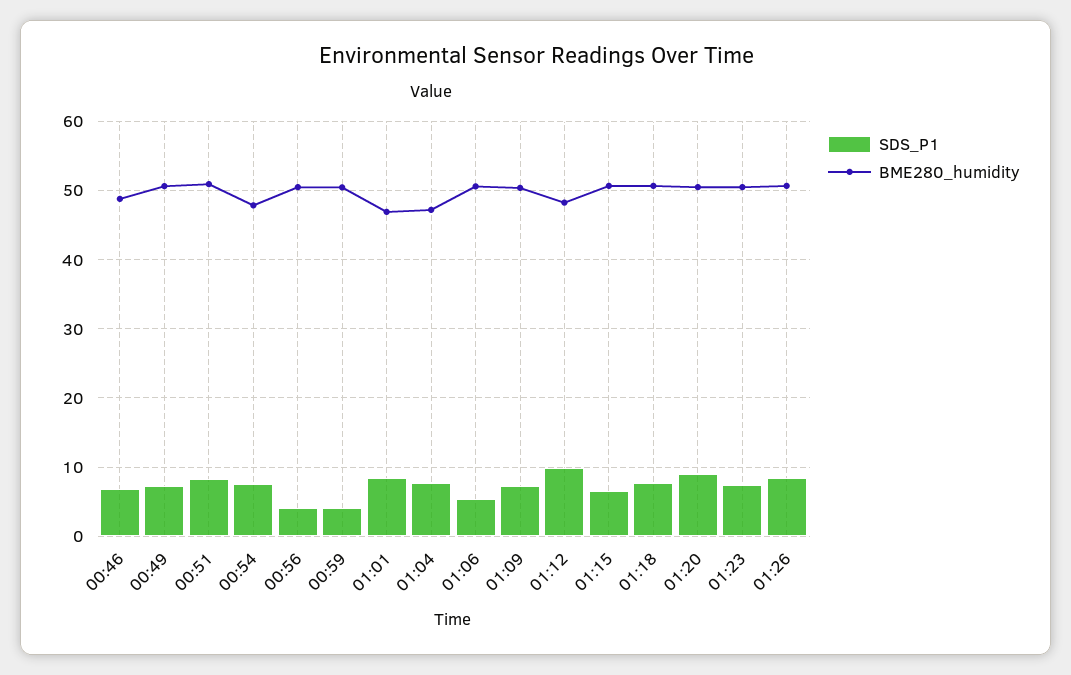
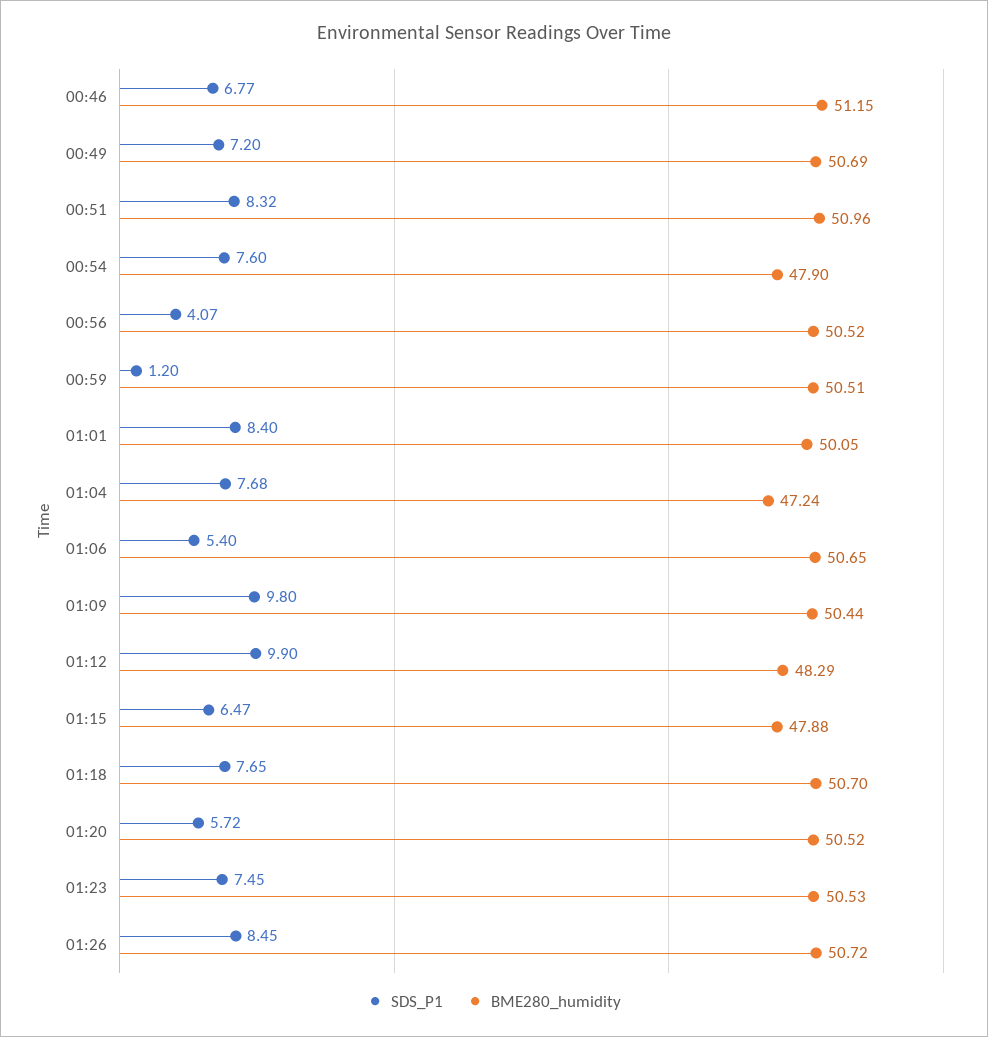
  {
    "SDS_P1": {
      "00:46": 6.77,
      "00:49": 7.2,
      "00:51": 8.32,
      "00:54": 7.6,
      "00:56": 4.07,
-     "00:59": 4,
+     "00:59": 1.2,
      "01:01": 8.4,
      "01:04": 7.68,
      "01:06": 5.4,
-     "01:09": 7,
+     "01:09": 9.8,
      "01:12": 9.9,
      "01:15": 6.47,
      "01:18": 7.65,
-     "01:20": 9,
+     "01:20": 5.72,
      "01:23": 7.45,
      "01:26": 8.45
    },
    "BME280_humidity": {
-     "00:46": 49,
+     "00:46": 51.15,
      "00:49": 50.69,
      "00:51": 50.96,
      "00:54": 47.9,
      "00:56": 50.52,
      "00:59": 50.51,
-     "01:01": 47,
+     "01:01": 50.05,
      "01:04": 47.24,
      "01:06": 50.65,
      "01:09": 50.44,
      "01:12": 48.29,
-     "01:15": 51,
+     "01:15": 47.88,
      "01:18": 50.7,
      "01:20": 50.52,
      "01:23": 50.53,
      "01:26": 50.72
    }
  }

